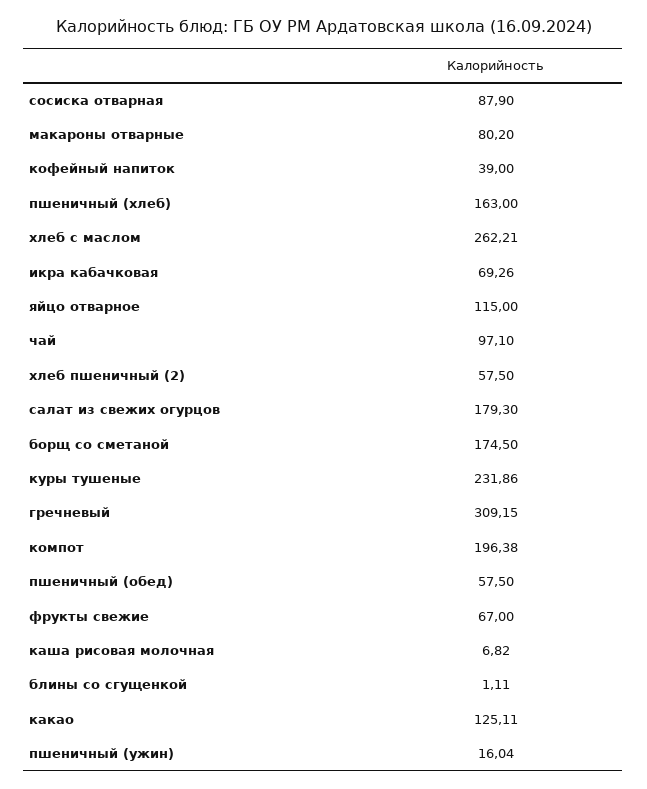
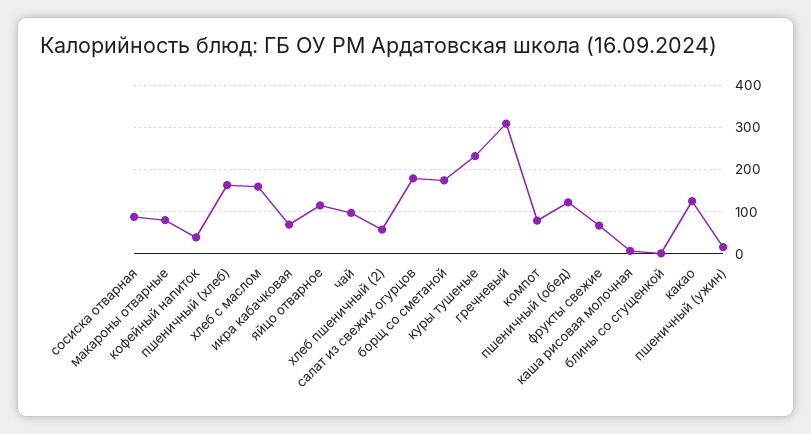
  {
    "сосиска отварная": 87.9,
    "макароны отварные": 80.2,
    "кофейный напиток": 39,
    "пшеничный (хлеб)": 163,
-   "хлеб с маслом": 262.21,
+   "хлеб с маслом": 160,
    "икра кабачковая": 69.26,
    "яйцо отварное": 115,
    "чай": 97.1,
    "хлеб пшеничный (2)": 57.5,
    "салат из свежих огурцов": 179.3,
    "борщ со сметаной": 174.5,
    "куры тушеные": 231.86,
    "гречневый": 309.15,
-   "компот": 196.38,
+   "компот": 80,
-   "пшеничный (обед)": 57.5,
+   "пшеничный (обед)": 120,
    "фрукты свежие": 67,
    "каша рисовая молочная": 6.82,
    "блины со сгущенкой": 1.11,
    "какао": 125.11,
    "пшеничный (ужин)": 16.04
  }

